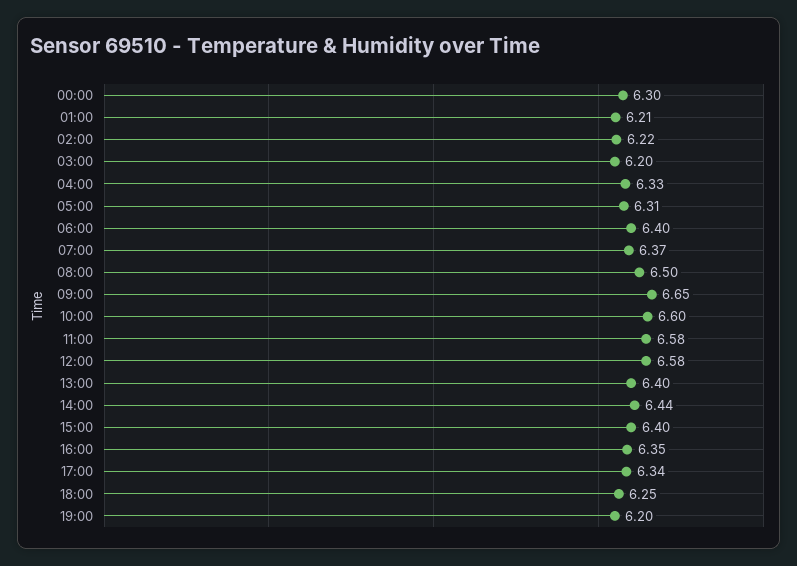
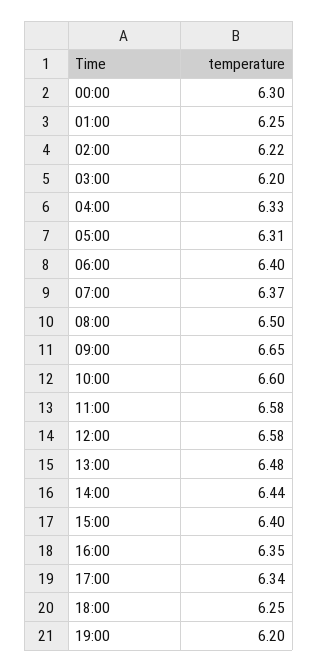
  {
    "00:00": 6.3,
-   "01:00": 6.21,
+   "01:00": 6.25,
    "02:00": 6.22,
    "03:00": 6.2,
    "04:00": 6.33,
    "05:00": 6.31,
    "06:00": 6.4,
    "07:00": 6.37,
    "08:00": 6.5,
    "09:00": 6.65,
    "10:00": 6.6,
    "11:00": 6.58,
    "12:00": 6.58,
-   "13:00": 6.4,
+   "13:00": 6.48,
    "14:00": 6.44,
    "15:00": 6.4,
    "16:00": 6.35,
    "17:00": 6.34,
    "18:00": 6.25,
    "19:00": 6.2
  }

